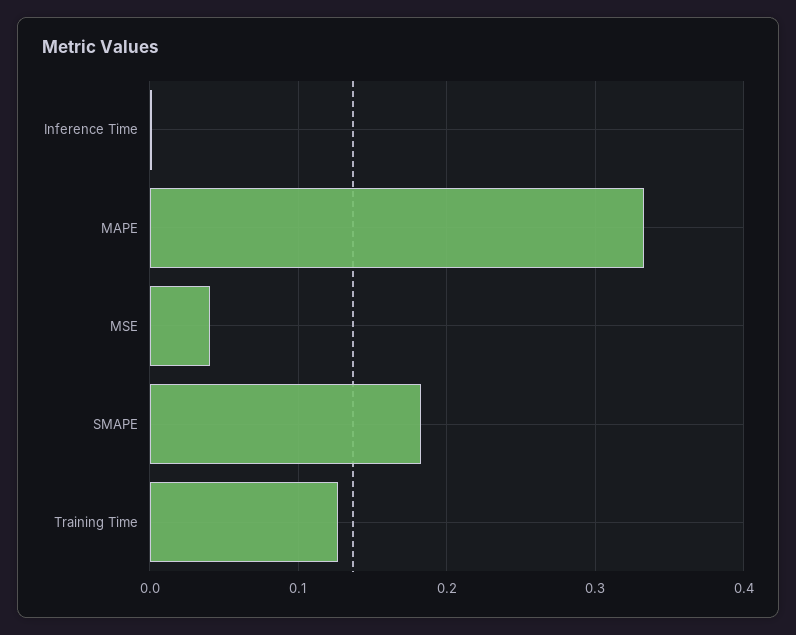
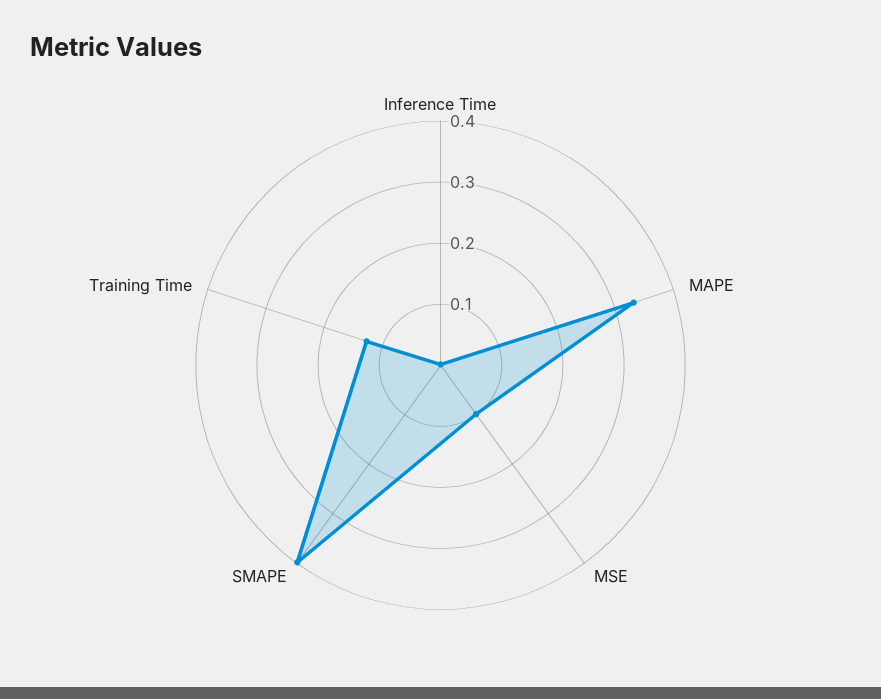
  {
    "Inference Time": 0,
    "MAPE": 0.33,
-   "MSE": 0.04,
+   "MSE": 0.1,
-   "SMAPE": 0.18,
+   "SMAPE": 0.4,
    "Training Time": 0.13
  }

